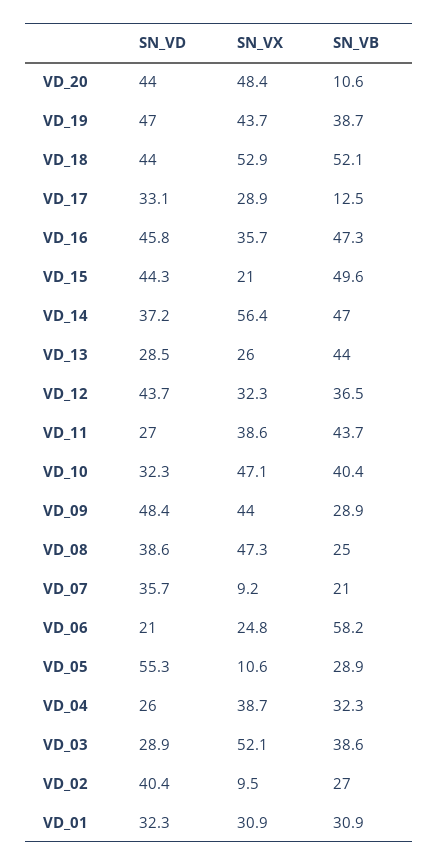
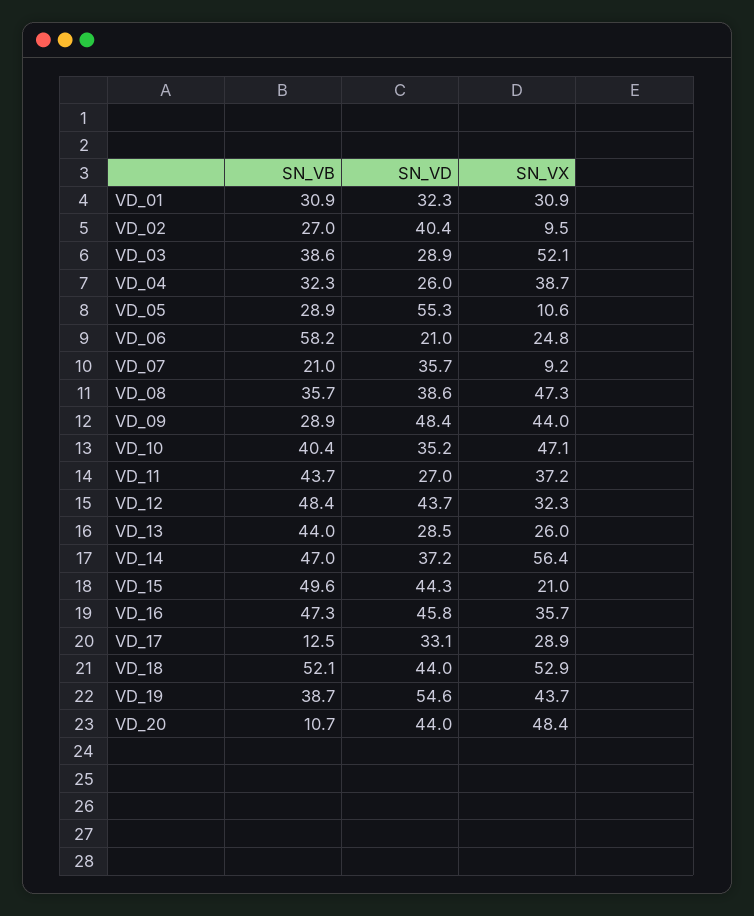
  {
    "SN_VD": {
      "VD_20": 44,
-     "VD_19": 47,
+     "VD_19": 54.6,
      "VD_18": 44,
      "VD_17": 33.1,
      "VD_16": 45.8,
      "VD_15": 44.3,
      "VD_14": 37.2,
      "VD_13": 28.5,
      "VD_12": 43.7,
      "VD_11": 27,
-     "VD_10": 32.3,
+     "VD_10": 35.2,
      "VD_09": 48.4,
      "VD_08": 38.6,
      "VD_07": 35.7,
      "VD_06": 21,
      "VD_05": 55.3,
      "VD_04": 26,
      "VD_03": 28.9,
      "VD_02": 40.4,
      "VD_01": 32.3
    },
    "SN_VX": {
      "VD_20": 48.4,
      "VD_19": 43.7,
      "VD_18": 52.9,
      "VD_17": 28.9,
      "VD_16": 35.7,
      "VD_15": 21,
      "VD_14": 56.4,
      "VD_13": 26,
      "VD_12": 32.3,
-     "VD_11": 38.6,
+     "VD_11": 37.2,
      "VD_10": 47.1,
      "VD_09": 44,
      "VD_08": 47.3,
      "VD_07": 9.2,
      "VD_06": 24.8,
      "VD_05": 10.6,
      "VD_04": 38.7,
      "VD_03": 52.1,
      "VD_02": 9.5,
      "VD_01": 30.9
    },
    "SN_VB": {
-     "VD_20": 10.6,
+     "VD_20": 10.7,
      "VD_19": 38.7,
      "VD_18": 52.1,
      "VD_17": 12.5,
      "VD_16": 47.3,
      "VD_15": 49.6,
      "VD_14": 47,
      "VD_13": 44,
-     "VD_12": 36.5,
+     "VD_12": 48.4,
      "VD_11": 43.7,
      "VD_10": 40.4,
      "VD_09": 28.9,
-     "VD_08": 25,
+     "VD_08": 35.7,
      "VD_07": 21,
      "VD_06": 58.2,
      "VD_05": 28.9,
      "VD_04": 32.3,
      "VD_03": 38.6,
      "VD_02": 27,
      "VD_01": 30.9
    }
  }

